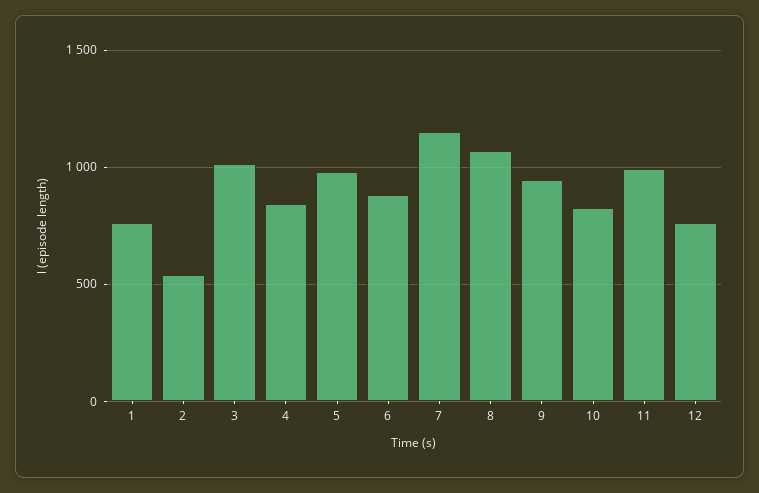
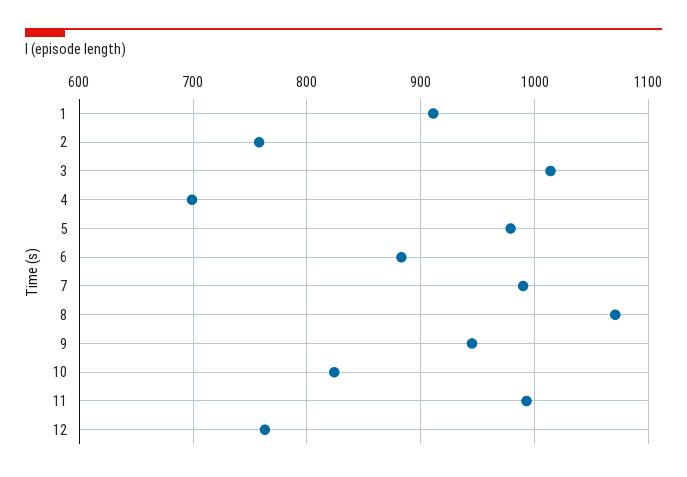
  {
-   "1": 750,
+   "1": 910,
-   "2": 550,
+   "2": 760,
    "3": 1010,
-   "4": 850,
+   "4": 700,
    "5": 980,
    "6": 880,
-   "7": 1150,
+   "7": 990,
    "8": 1070,
    "9": 950,
    "10": 820,
    "11": 990,
    "12": 760
  }

